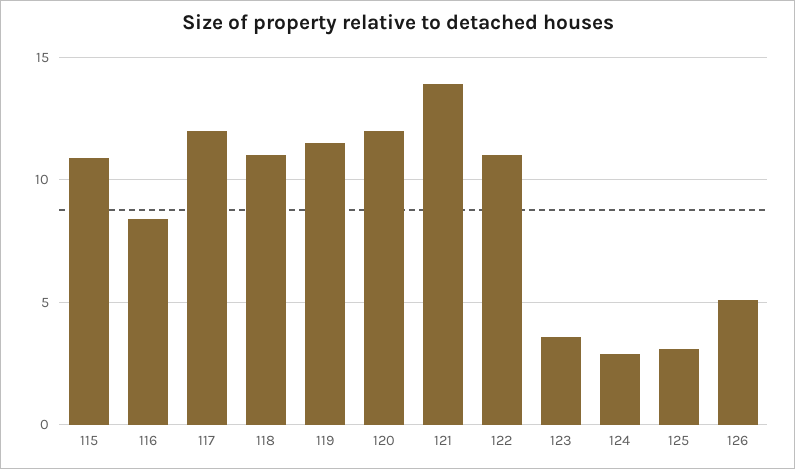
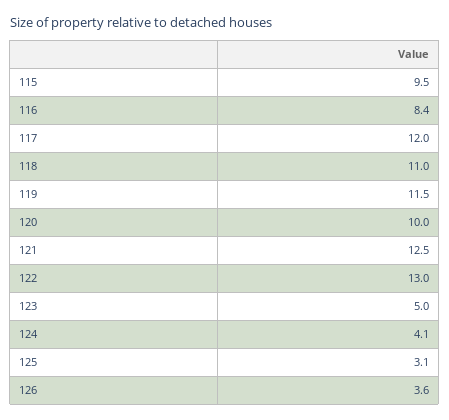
  {
-   "115": 11,
+   "115": 9.5,
    "116": 8.4,
    "117": 12,
    "118": 11,
    "119": 11.5,
-   "120": 12,
+   "120": 10,
-   "121": 14,
+   "121": 12.5,
-   "122": 11,
+   "122": 13,
-   "123": 3.5,
+   "123": 5,
-   "124": 3,
+   "124": 4.1,
    "125": 3.1,
-   "126": 5
+   "126": 3.6
  }

